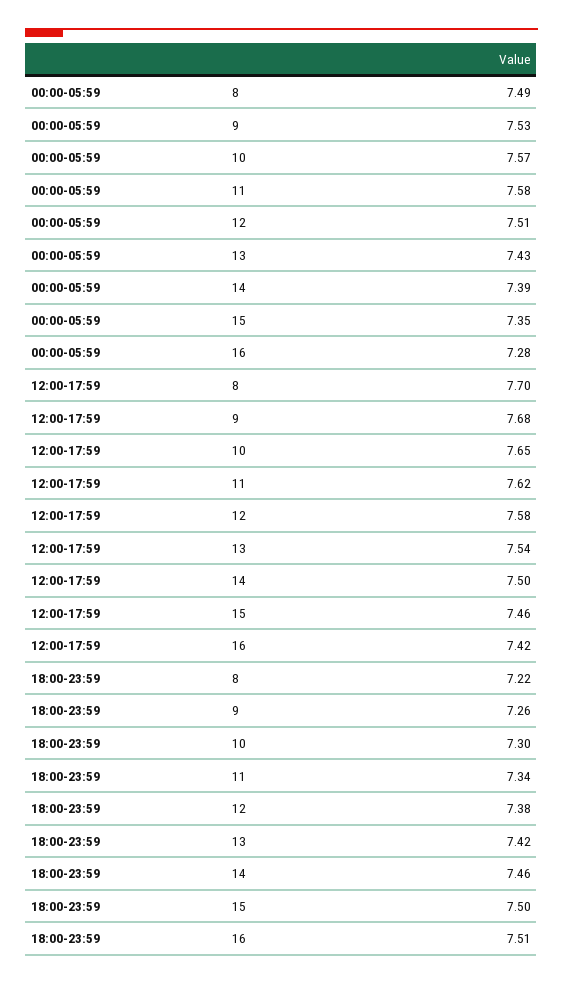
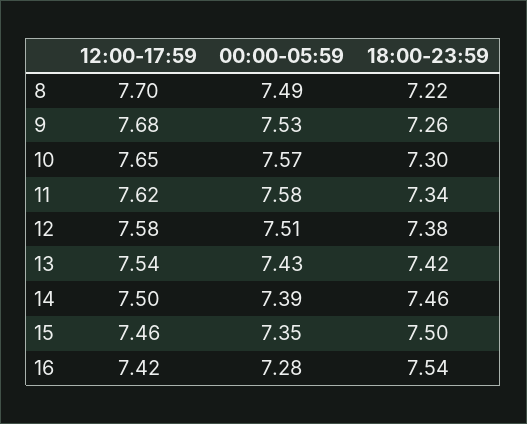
  {
    "00:00-05:59": {
      "8": 7.49,
      "9": 7.53,
      "10": 7.57,
      "11": 7.58,
      "12": 7.51,
      "13": 7.43,
      "14": 7.39,
      "15": 7.35,
      "16": 7.28
    },
    "12:00-17:59": {
      "8": 7.7,
      "9": 7.68,
      "10": 7.65,
      "11": 7.62,
      "12": 7.58,
      "13": 7.54,
      "14": 7.5,
      "15": 7.46,
      "16": 7.42
    },
    "18:00-23:59": {
      "8": 7.22,
      "9": 7.26,
      "10": 7.3,
      "11": 7.34,
      "12": 7.38,
      "13": 7.42,
      "14": 7.46,
      "15": 7.5,
-     "16": 7.51
+     "16": 7.54
    }
  }

